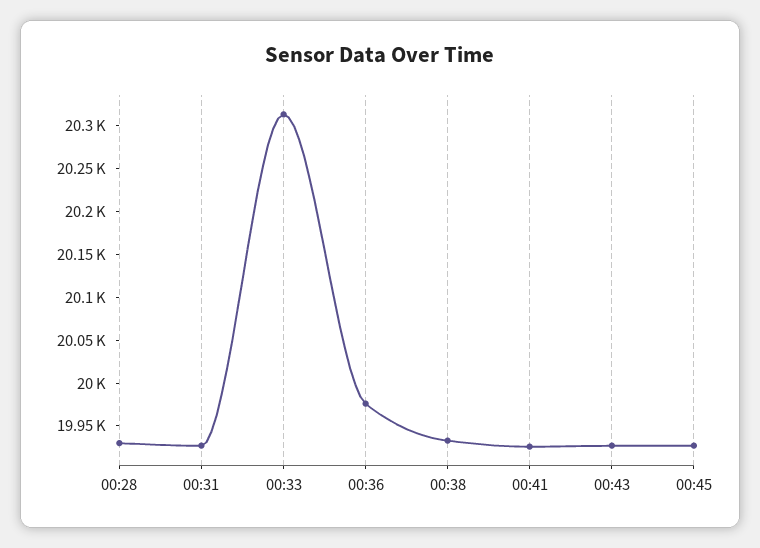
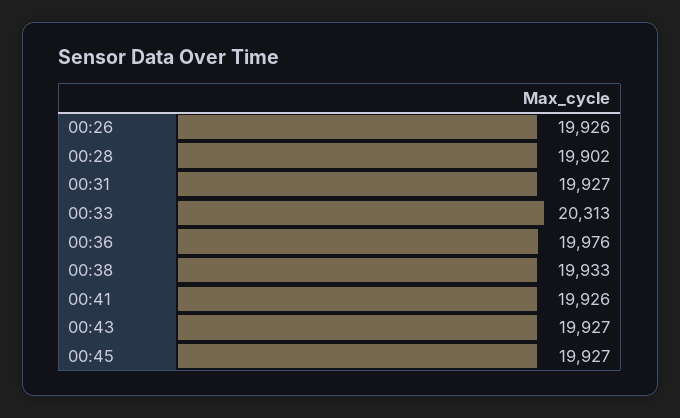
  {
-   "00:28": 19930,
+   "00:28": 19902,
    "00:31": 19927,
    "00:33": 20313,
    "00:36": 19976,
    "00:38": 19933,
    "00:41": 19926,
    "00:43": 19927,
-   "00:45": 19927
+   "00:45": 19927,
+   "00:26": 19926
  }

